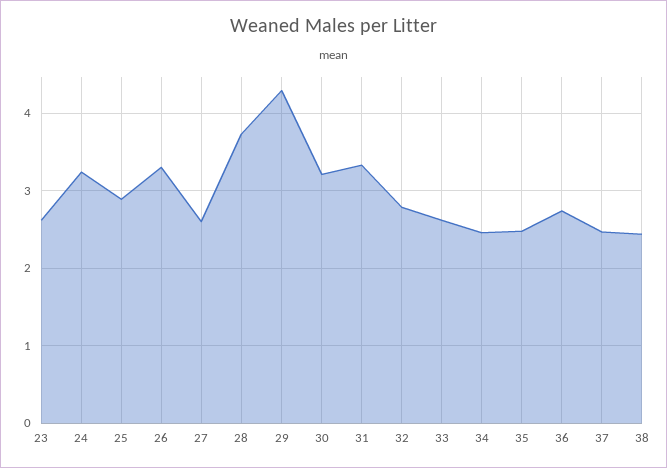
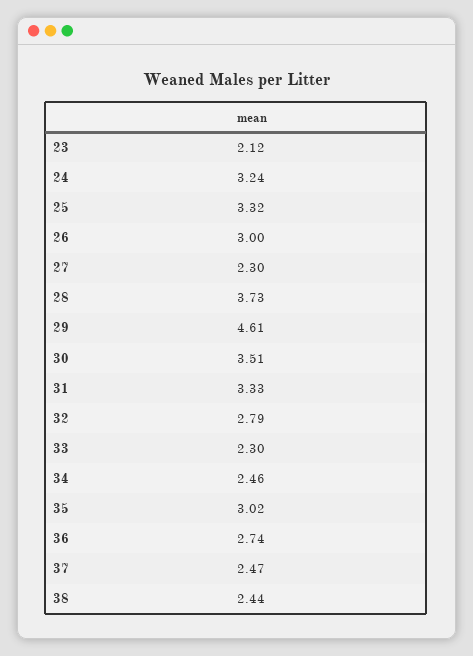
  {
-   "23": 2.6,
+   "23": 2.12,
    "24": 3.24,
-   "25": 2.9,
+   "25": 3.32,
-   "26": 3.3,
+   "26": 3,
-   "27": 2.6,
+   "27": 2.3,
    "28": 3.73,
-   "29": 4.3,
+   "29": 4.61,
-   "30": 3.2,
+   "30": 3.51,
    "31": 3.33,
    "32": 2.79,
-   "33": 2.6,
+   "33": 2.3,
    "34": 2.46,
-   "35": 2.5,
+   "35": 3.02,
    "36": 2.74,
    "37": 2.47,
    "38": 2.44
  }

